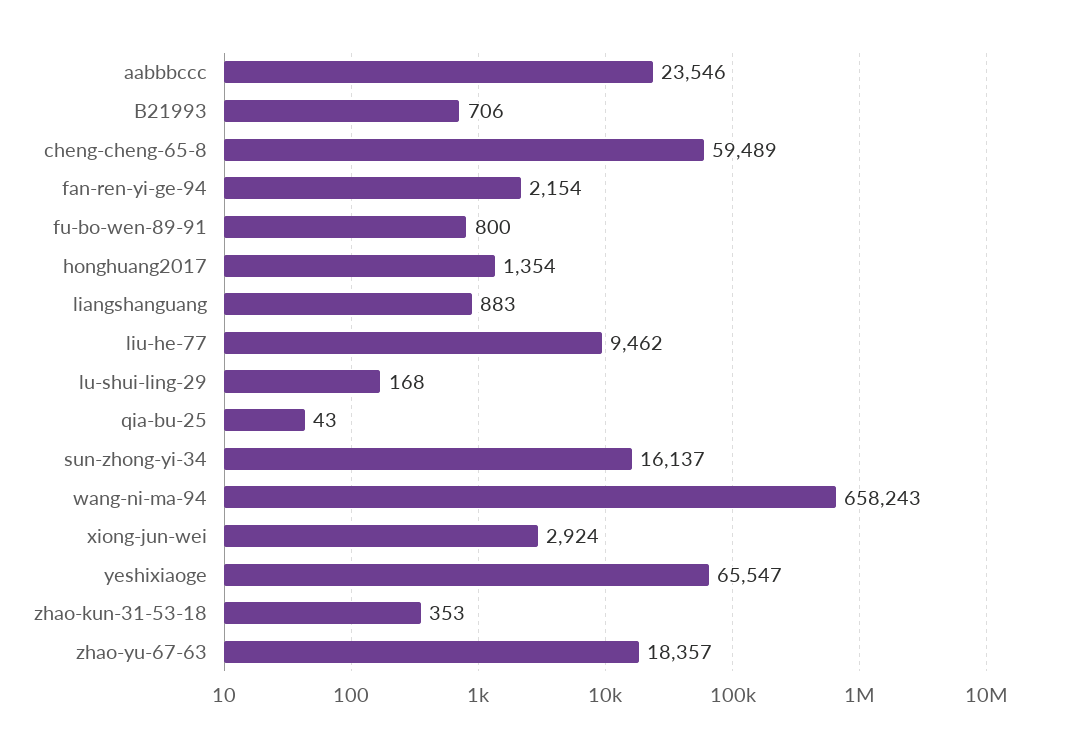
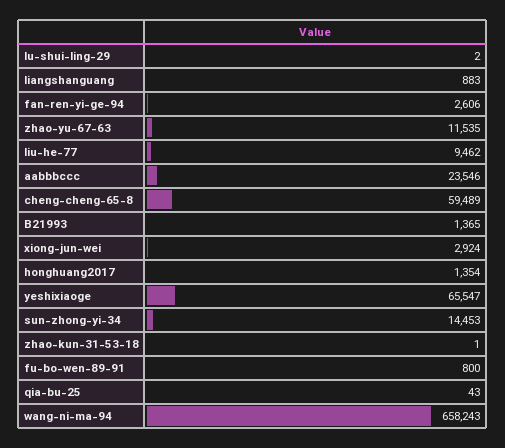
  {
    "aabbbccc": 23546,
-   "B21993": 706,
+   "B21993": 1365,
    "cheng-cheng-65-8": 59489,
-   "fan-ren-yi-ge-94": 2154,
+   "fan-ren-yi-ge-94": 2606,
    "fu-bo-wen-89-91": 800,
    "honghuang2017": 1354,
    "liangshanguang": 883,
    "liu-he-77": 9462,
-   "lu-shui-ling-29": 168,
+   "lu-shui-ling-29": 2,
    "qia-bu-25": 43,
-   "sun-zhong-yi-34": 16137,
+   "sun-zhong-yi-34": 14453,
    "wang-ni-ma-94": 658243,
    "xiong-jun-wei": 2924,
    "yeshixiaoge": 65547,
-   "zhao-kun-31-53-18": 353,
+   "zhao-kun-31-53-18": 1,
-   "zhao-yu-67-63": 18357
+   "zhao-yu-67-63": 11535
  }

